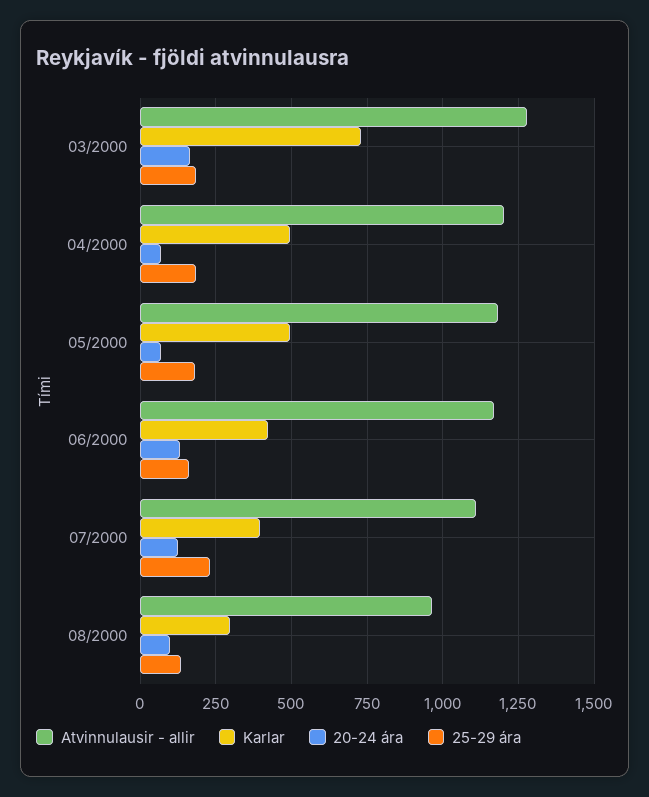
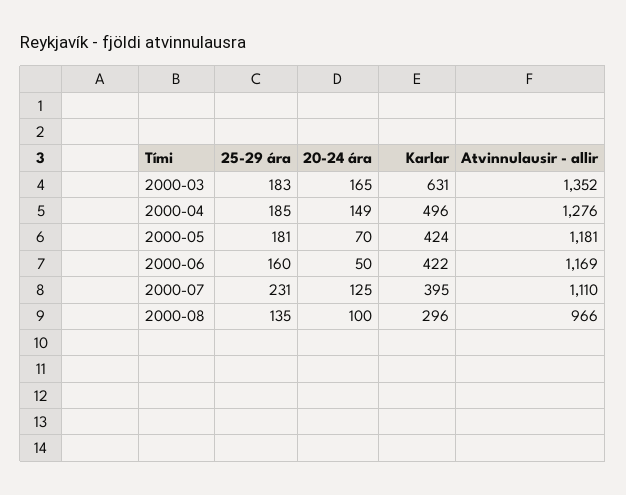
  {
    "Atvinnulausir - allir": {
-     "03/2000": 1275,
+     "03/2000": 1352,
-     "04/2000": 1200,
+     "04/2000": 1276,
      "05/2000": 1181,
      "06/2000": 1169,
      "07/2000": 1110,
      "08/2000": 966
    },
    "Karlar": {
-     "03/2000": 725,
+     "03/2000": 631,
      "04/2000": 496,
-     "05/2000": 500,
+     "05/2000": 424,
      "06/2000": 422,
      "07/2000": 395,
      "08/2000": 296
    },
    "20-24 ára": {
      "03/2000": 165,
-     "04/2000": 75,
+     "04/2000": 149,
      "05/2000": 70,
-     "06/2000": 125,
+     "06/2000": 50,
      "07/2000": 125,
      "08/2000": 100
    },
    "25-29 ára": {
      "03/2000": 183,
      "04/2000": 185,
      "05/2000": 181,
      "06/2000": 160,
      "07/2000": 231,
      "08/2000": 135
    }
  }

